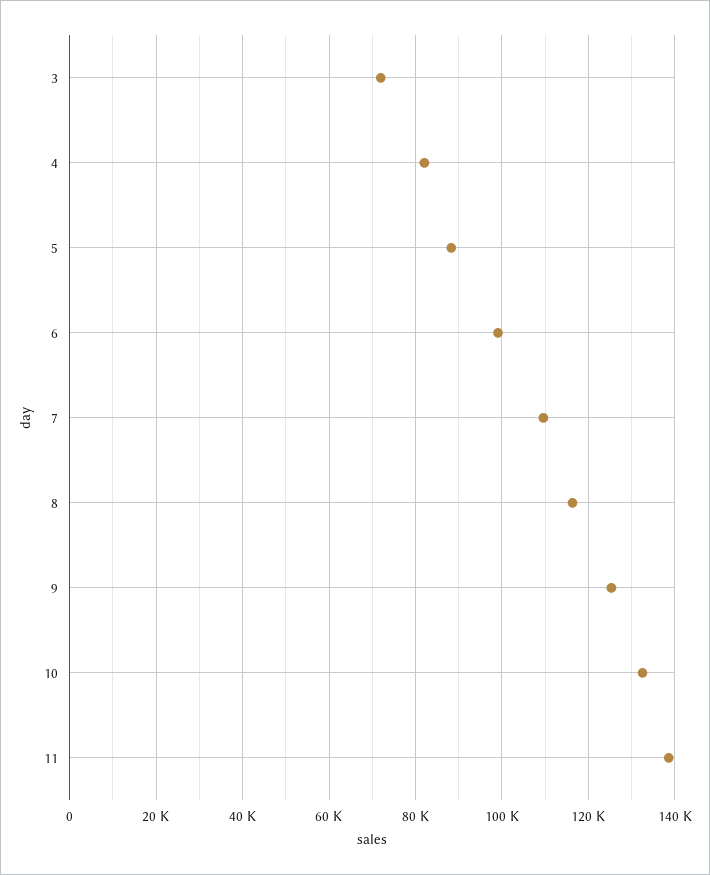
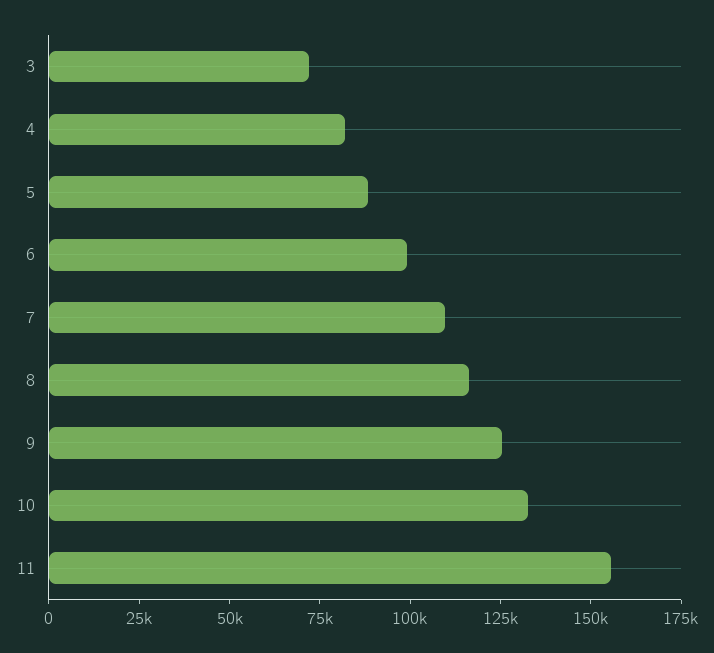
  {
    "3": 72000,
    "4": 82000,
    "5": 88000,
    "6": 100000,
    "7": 110000,
    "8": 116000,
    "9": 126000,
    "10": 132000,
-   "11": 138000
+   "11": 155000
  }

